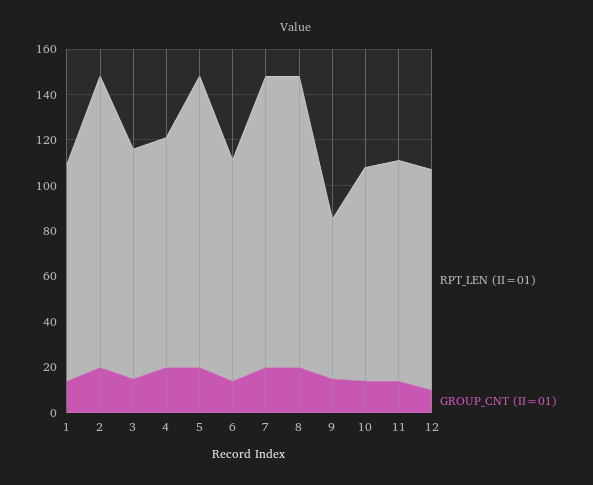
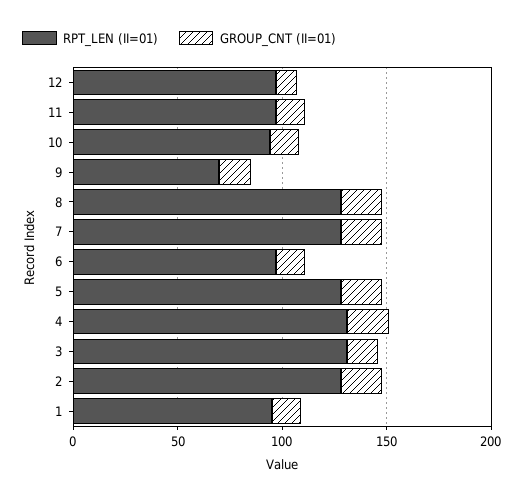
  {
    "RPT_LEN (II=01)": {
      "1": 95,
      "2": 130,
-     "3": 100,
+     "3": 130,
-     "4": 100,
+     "4": 130,
      "5": 130,
      "6": 95,
      "7": 130,
      "8": 130,
      "9": 70,
      "10": 95,
      "11": 95,
      "12": 95
    },
    "GROUP_CNT (II=01)": {
      "1": 15,
      "2": 20,
      "3": 15,
      "4": 20,
      "5": 20,
      "6": 15,
      "7": 20,
      "8": 20,
      "9": 15,
      "10": 15,
      "11": 15,
      "12": 10
    }
  }

